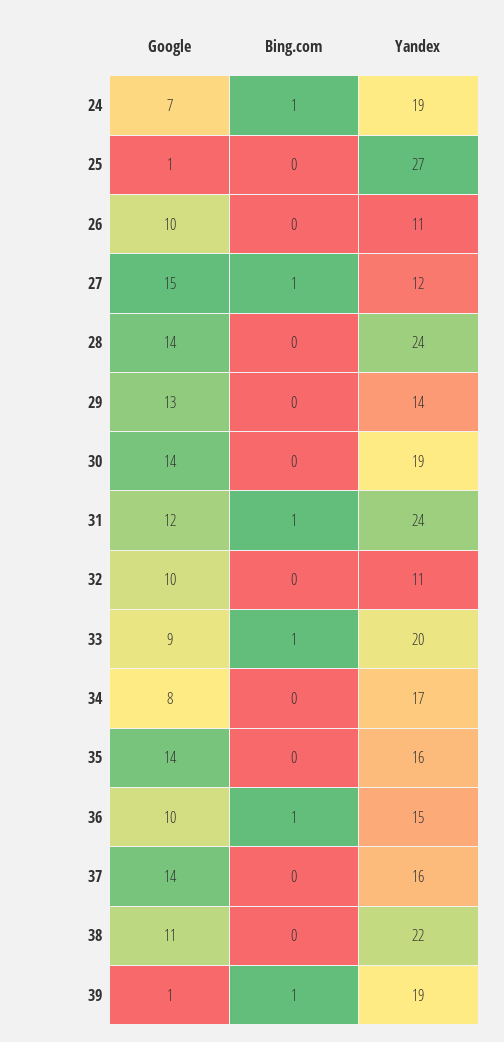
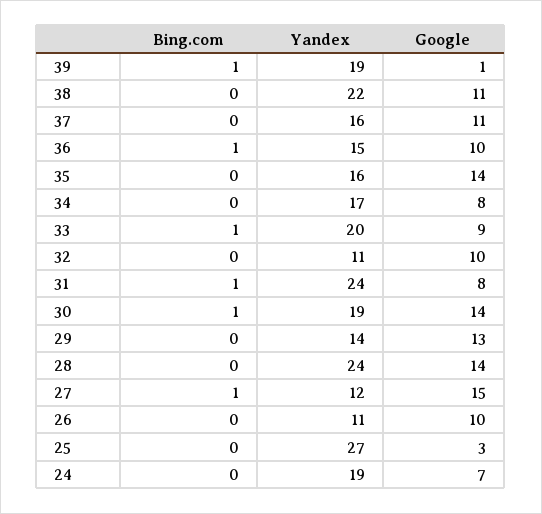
  {
    "Google": {
      "24": 7,
-     "25": 1,
+     "25": 3,
      "26": 10,
      "27": 15,
      "28": 14,
      "29": 13,
      "30": 14,
-     "31": 12,
+     "31": 8,
      "32": 10,
      "33": 9,
      "34": 8,
      "35": 14,
      "36": 10,
-     "37": 14,
+     "37": 11,
      "38": 11,
      "39": 1
    },
    "Bing.com": {
-     "24": 1,
+     "24": 0,
      "25": 0,
      "26": 0,
      "27": 1,
      "28": 0,
      "29": 0,
-     "30": 0,
+     "30": 1,
      "31": 1,
      "32": 0,
      "33": 1,
      "34": 0,
      "35": 0,
      "36": 1,
      "37": 0,
      "38": 0,
      "39": 1
    },
    "Yandex": {
      "24": 19,
      "25": 27,
      "26": 11,
      "27": 12,
      "28": 24,
      "29": 14,
      "30": 19,
      "31": 24,
      "32": 11,
      "33": 20,
      "34": 17,
      "35": 16,
      "36": 15,
      "37": 16,
      "38": 22,
      "39": 19
    }
  }

